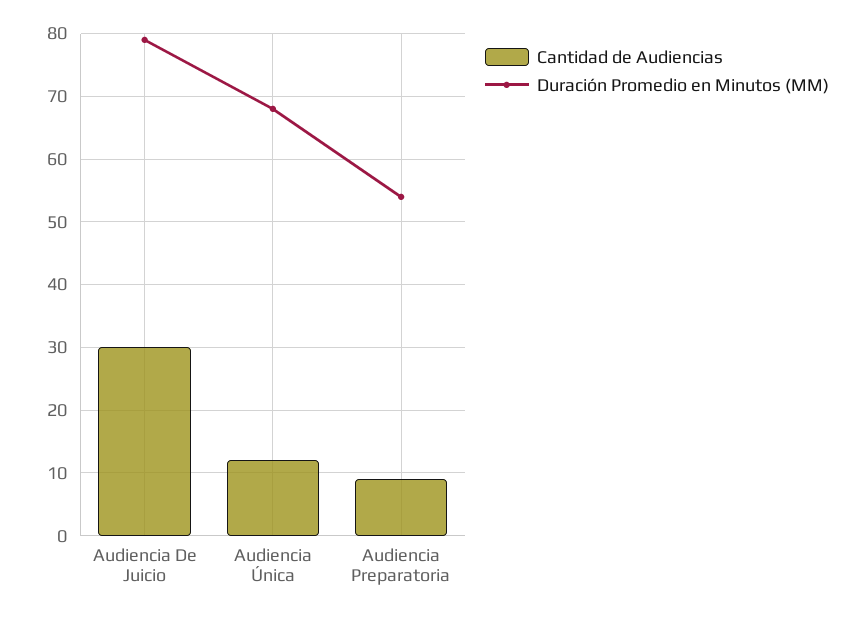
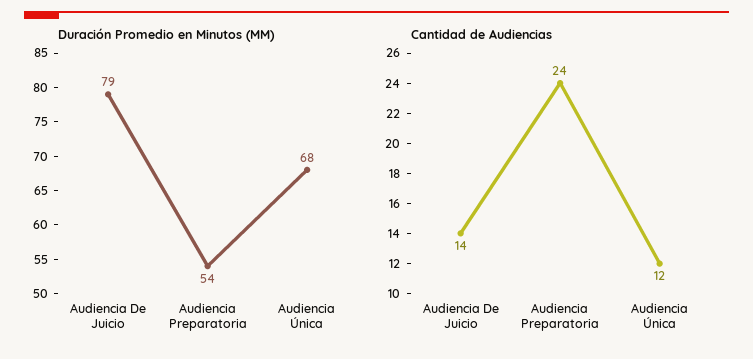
  {
    "Cantidad de Audiencias": {
-     "Audiencia De Juicio": 30,
+     "Audiencia De Juicio": 14,
      "Audiencia Única": 12,
-     "Audiencia Preparatoria": 9
+     "Audiencia Preparatoria": 24
    },
    "Duración Promedio en Minutos (MM)": {
      "Audiencia De Juicio": 79,
      "Audiencia Única": 68,
      "Audiencia Preparatoria": 54
    }
  }

